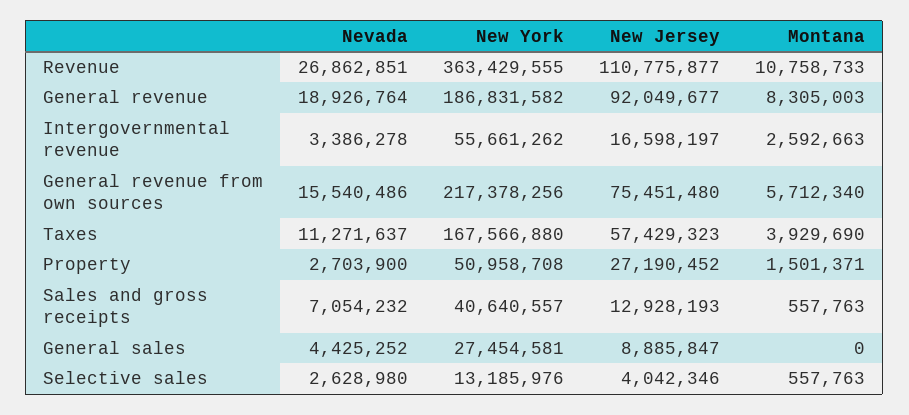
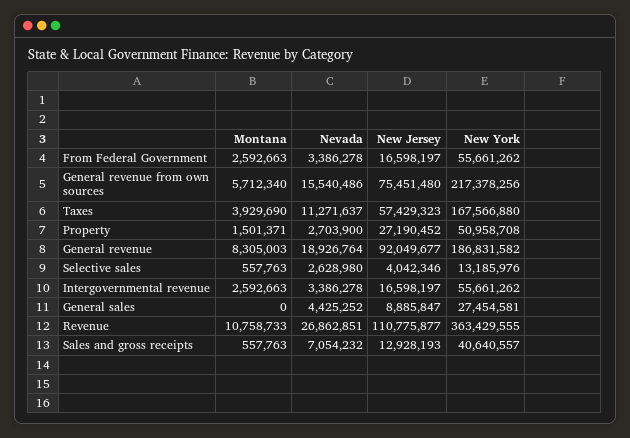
  {
    "Nevada": {
      "Revenue": 26862851,
      "General revenue": 18926764,
      "Intergovernmental revenue": 3386278,
      "General revenue from own sources": 15540486,
      "Taxes": 11271637,
      "Property": 2703900,
      "Sales and gross receipts": 7054232,
      "General sales": 4425252,
-     "Selective sales": 2628980
+     "Selective sales": 2628980,
+     "From Federal Government": 3386278
    },
    "New York": {
      "Revenue": 363429555,
      "General revenue": 186831582,
      "Intergovernmental revenue": 55661262,
      "General revenue from own sources": 217378256,
      "Taxes": 167566880,
      "Property": 50958708,
      "Sales and gross receipts": 40640557,
      "General sales": 27454581,
-     "Selective sales": 13185976
+     "Selective sales": 13185976,
+     "From Federal Government": 55661262
    },
    "New Jersey": {
      "Revenue": 110775877,
      "General revenue": 92049677,
      "Intergovernmental revenue": 16598197,
      "General revenue from own sources": 75451480,
      "Taxes": 57429323,
      "Property": 27190452,
      "Sales and gross receipts": 12928193,
      "General sales": 8885847,
-     "Selective sales": 4042346
+     "Selective sales": 4042346,
+     "From Federal Government": 16598197
    },
    "Montana": {
      "Revenue": 10758733,
      "General revenue": 8305003,
      "Intergovernmental revenue": 2592663,
      "General revenue from own sources": 5712340,
      "Taxes": 3929690,
      "Property": 1501371,
      "Sales and gross receipts": 557763,
      "General sales": 0,
-     "Selective sales": 557763
+     "Selective sales": 557763,
+     "From Federal Government": 2592663
    }
  }

